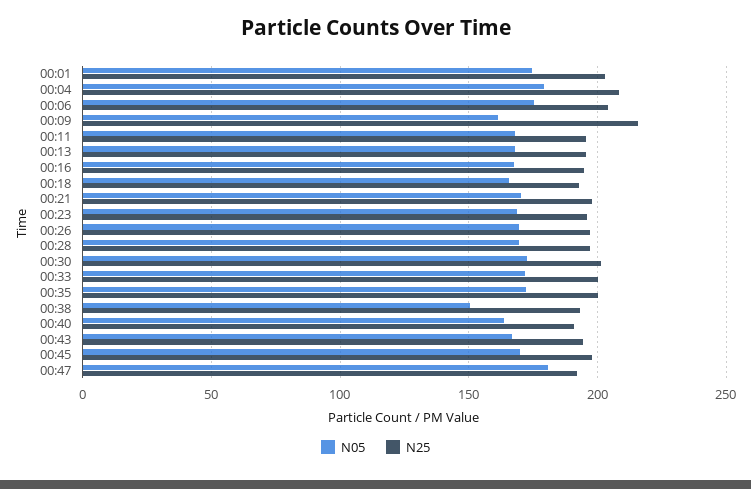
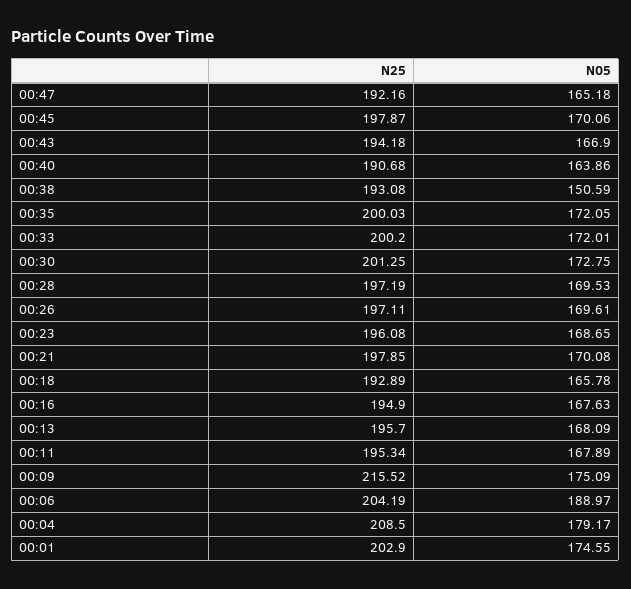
  {
    "N05": {
      "00:01": 174.55,
      "00:04": 179.17,
-     "00:06": 175,
+     "00:06": 188.97,
-     "00:09": 160,
+     "00:09": 175.09,
      "00:11": 167.89,
      "00:13": 168.09,
      "00:16": 167.63,
      "00:18": 165.78,
      "00:21": 170.08,
      "00:23": 168.65,
      "00:26": 169.61,
      "00:28": 169.53,
      "00:30": 172.75,
      "00:33": 172.01,
      "00:35": 172.05,
      "00:38": 150.59,
      "00:40": 163.86,
      "00:43": 166.9,
      "00:45": 170.06,
-     "00:47": 180
+     "00:47": 165.18
    },
    "N25": {
      "00:01": 202.9,
      "00:04": 208.5,
      "00:06": 204.19,
      "00:09": 215.52,
      "00:11": 195.34,
      "00:13": 195.7,
      "00:16": 194.9,
      "00:18": 192.89,
      "00:21": 197.85,
      "00:23": 196.08,
      "00:26": 197.11,
      "00:28": 197.19,
      "00:30": 201.25,
      "00:33": 200.2,
      "00:35": 200.03,
      "00:38": 193.08,
      "00:40": 190.68,
      "00:43": 194.18,
      "00:45": 197.87,
      "00:47": 192.16
    }
  }

